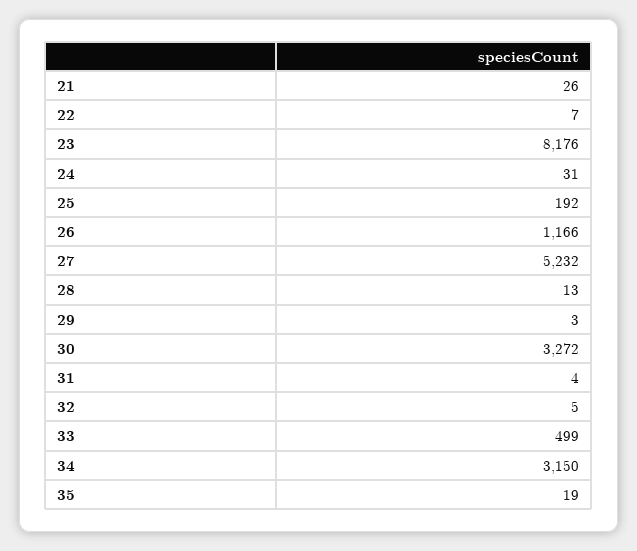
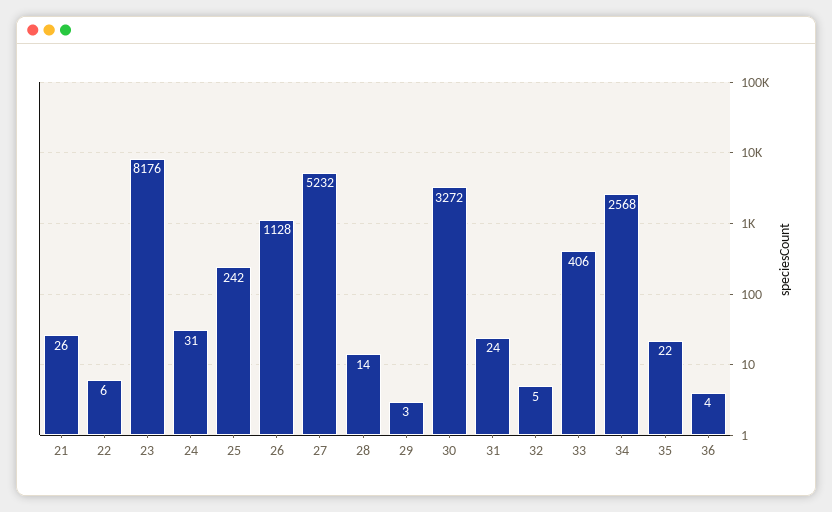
  {
    "21": 26,
-   "22": 7,
+   "22": 6,
    "23": 8176,
    "24": 31,
-   "25": 192,
+   "25": 242,
-   "26": 1166,
+   "26": 1128,
    "27": 5232,
-   "28": 13,
+   "28": 14,
    "29": 3,
    "30": 3272,
-   "31": 4,
+   "31": 24,
    "32": 5,
-   "33": 499,
+   "33": 406,
-   "34": 3150,
+   "34": 2568,
-   "35": 19
+   "35": 22,
+   "36": 4
  }

